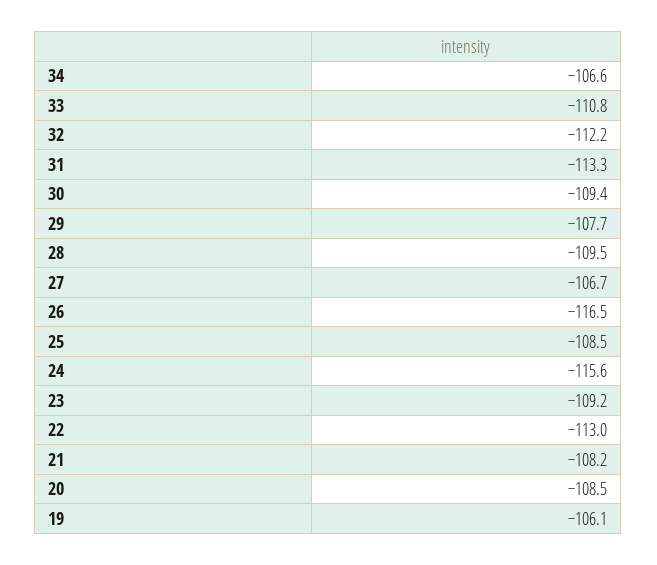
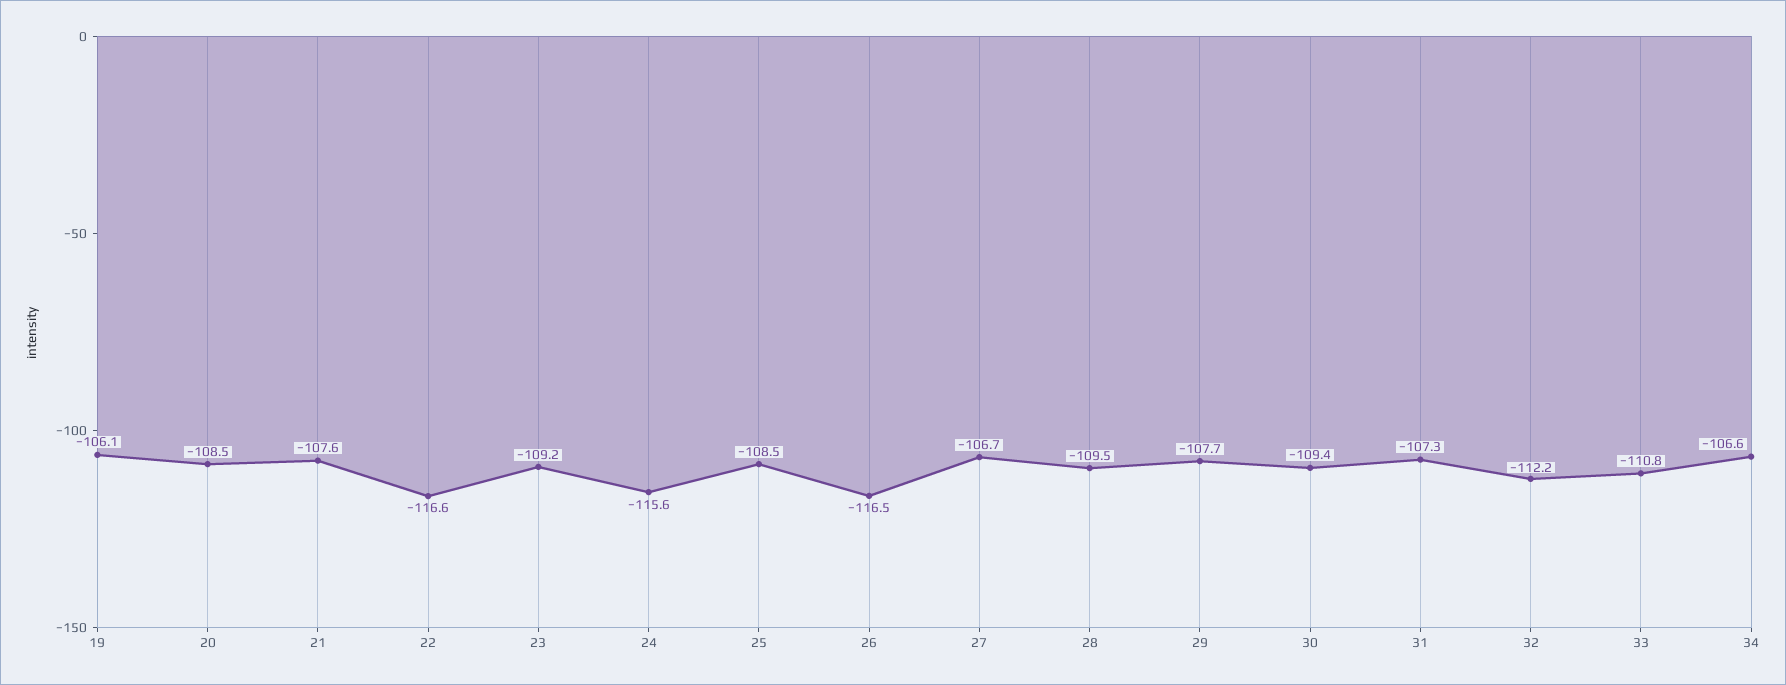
  {
    "34": -106.6,
    "33": -110.8,
    "32": -112.2,
-   "31": -113.3,
+   "31": -107.3,
    "30": -109.4,
    "29": -107.7,
    "28": -109.5,
    "27": -106.7,
    "26": -116.5,
    "25": -108.5,
    "24": -115.6,
    "23": -109.2,
-   "22": -113,
+   "22": -116.6,
-   "21": -108.2,
+   "21": -107.6,
    "20": -108.5,
    "19": -106.1
  }

